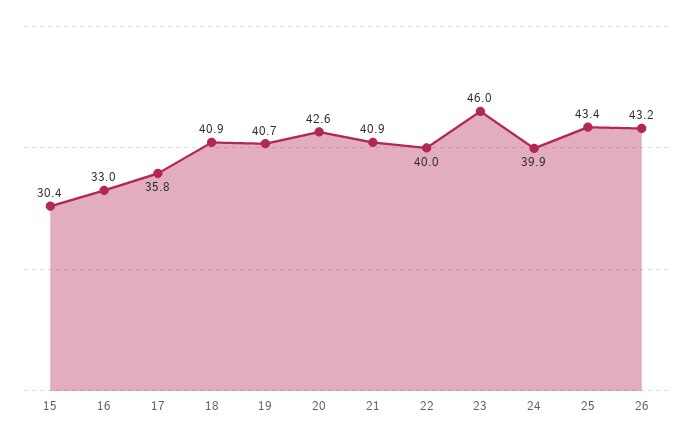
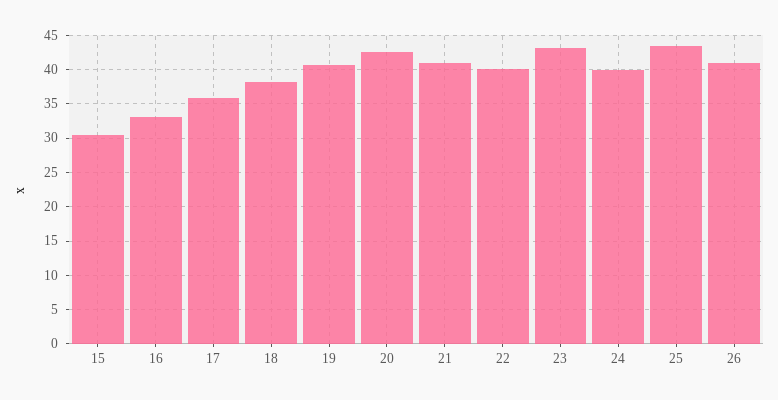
  {
    "15": 30.4,
    "16": 33,
    "17": 35.8,
-   "18": 40.9,
+   "18": 38,
    "19": 40.7,
    "20": 42.6,
    "21": 40.9,
    "22": 40,
-   "23": 46,
+   "23": 43,
    "24": 39.9,
    "25": 43.4,
-   "26": 43.2
+   "26": 41
  }

